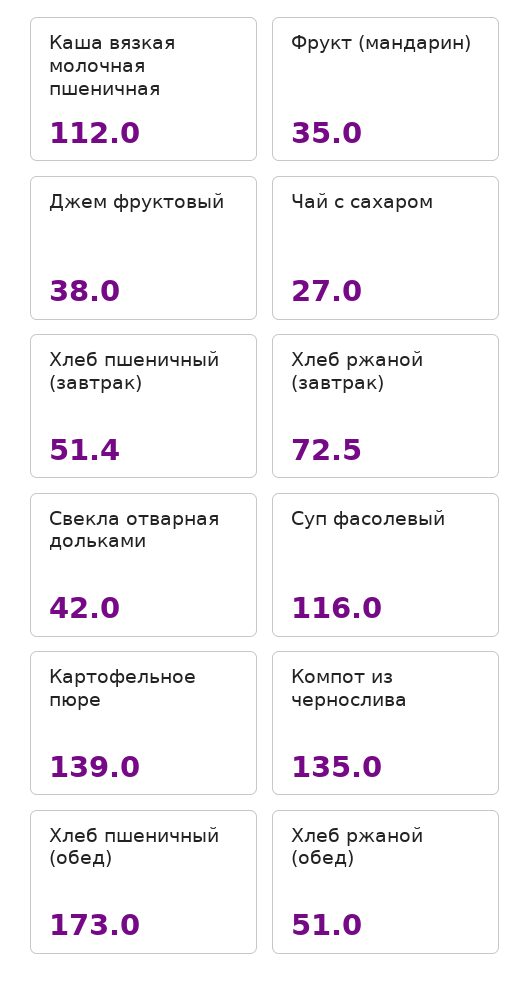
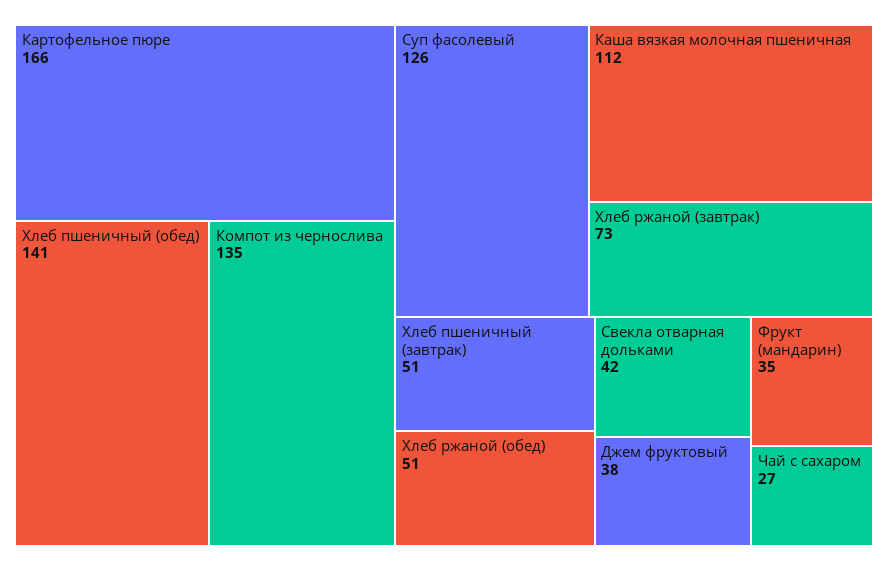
  {
    "Каша вязкая молочная пшеничная": 112,
    "Фрукт (мандарин)": 35,
    "Джем фруктовый": 38,
    "Чай с сахаром": 27,
    "Хлеб пшеничный (завтрак)": 51.4,
    "Хлеб ржаной (завтрак)": 72.5,
    "Свекла отварная дольками": 42,
-   "Суп фасолевый": 116,
+   "Суп фасолевый": 126,
-   "Картофельное пюре": 139,
+   "Картофельное пюре": 166,
    "Компот из чернослива": 135,
-   "Хлеб пшеничный (обед)": 173,
+   "Хлеб пшеничный (обед)": 141,
    "Хлеб ржаной (обед)": 51
  }

